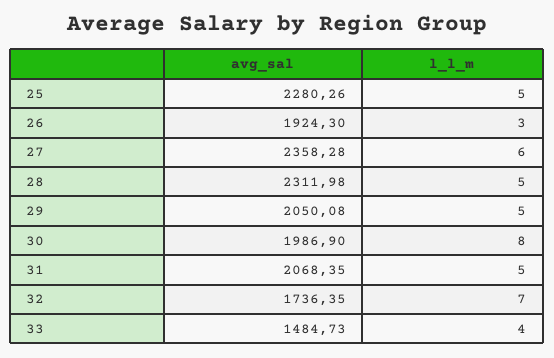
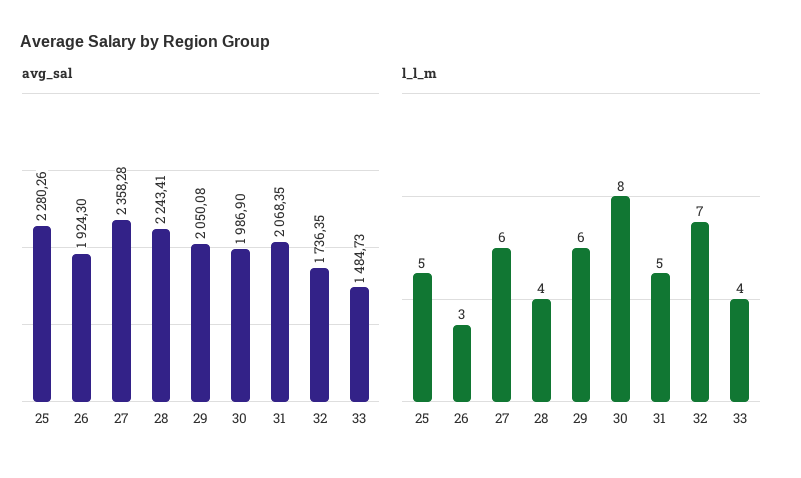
  {
    "avg_sal": {
      "25": 2280.26,
      "26": 1924.3,
      "27": 2358.28,
-     "28": 2311.98,
+     "28": 2243.41,
      "29": 2050.08,
      "30": 1986.9,
      "31": 2068.35,
      "32": 1736.35,
      "33": 1484.73
    },
    "l_l_m": {
      "25": 5,
      "26": 3,
      "27": 6,
-     "28": 5,
+     "28": 4,
-     "29": 5,
+     "29": 6,
      "30": 8,
      "31": 5,
      "32": 7,
      "33": 4
    }
  }

